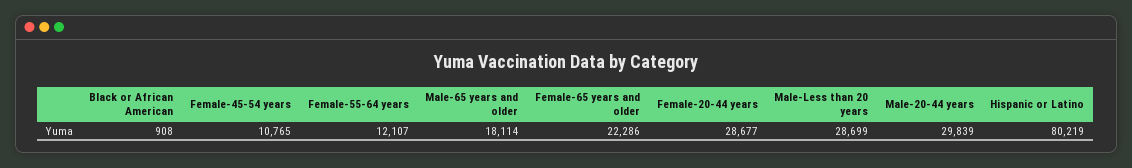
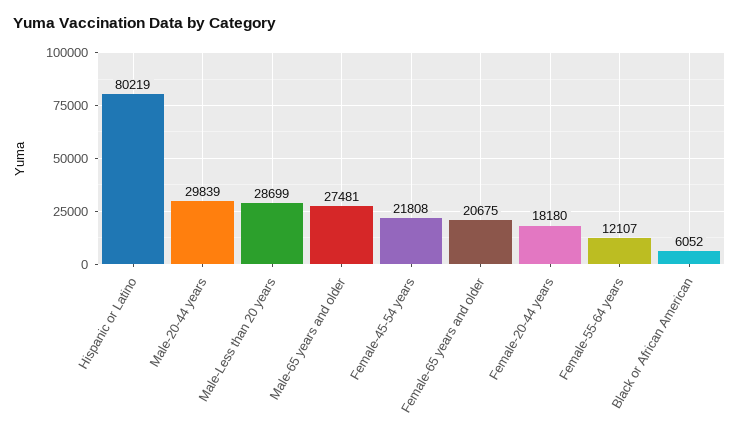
  {
-   "Black or African American": 908,
+   "Black or African American": 6052,
-   "Female-45-54 years": 10765,
+   "Female-45-54 years": 21808,
    "Female-55-64 years": 12107,
-   "Male-65 years and older": 18114,
+   "Male-65 years and older": 27481,
-   "Female-65 years and older": 22286,
+   "Female-65 years and older": 20675,
-   "Female-20-44 years": 28677,
+   "Female-20-44 years": 18180,
    "Male-Less than 20 years": 28699,
    "Male-20-44 years": 29839,
    "Hispanic or Latino": 80219
  }

